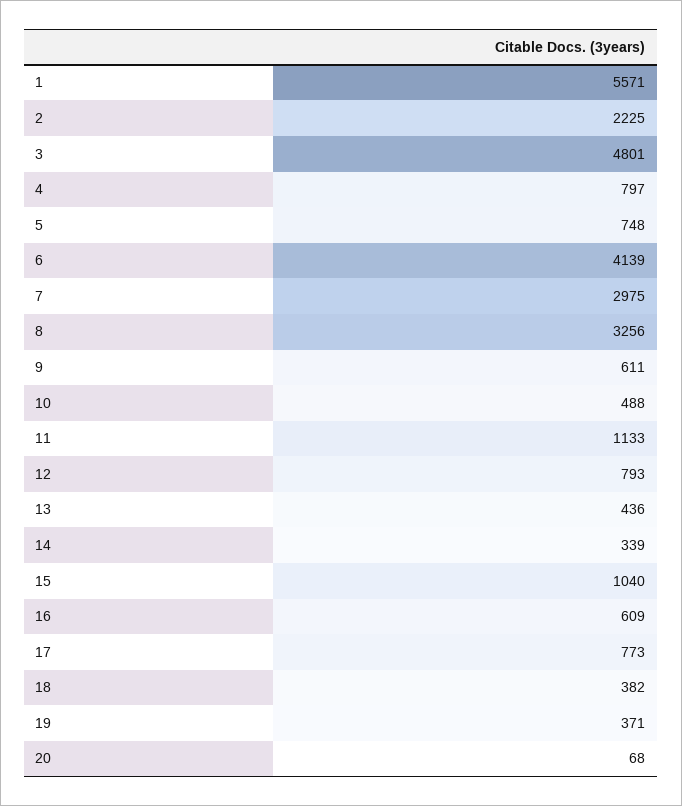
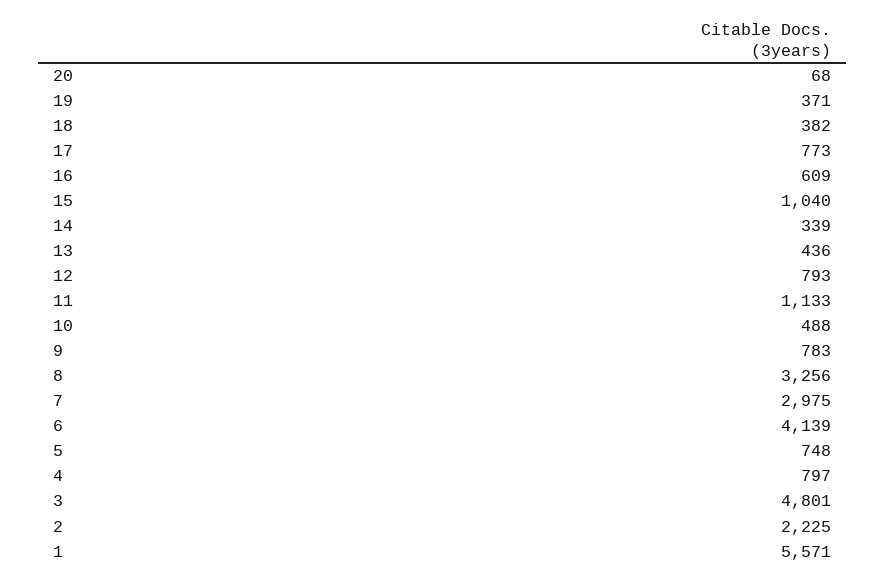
  {
    "1": 5571,
    "2": 2225,
    "3": 4801,
    "4": 797,
    "5": 748,
    "6": 4139,
    "7": 2975,
    "8": 3256,
-   "9": 611,
+   "9": 783,
    "10": 488,
    "11": 1133,
    "12": 793,
    "13": 436,
    "14": 339,
    "15": 1040,
    "16": 609,
    "17": 773,
    "18": 382,
    "19": 371,
    "20": 68
  }

